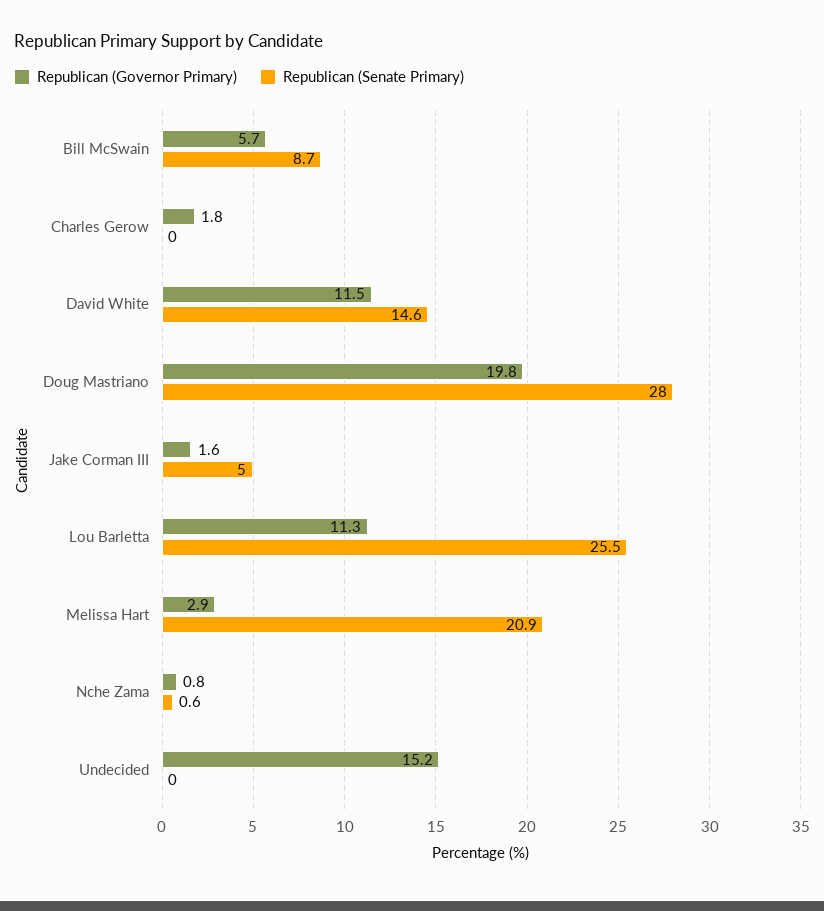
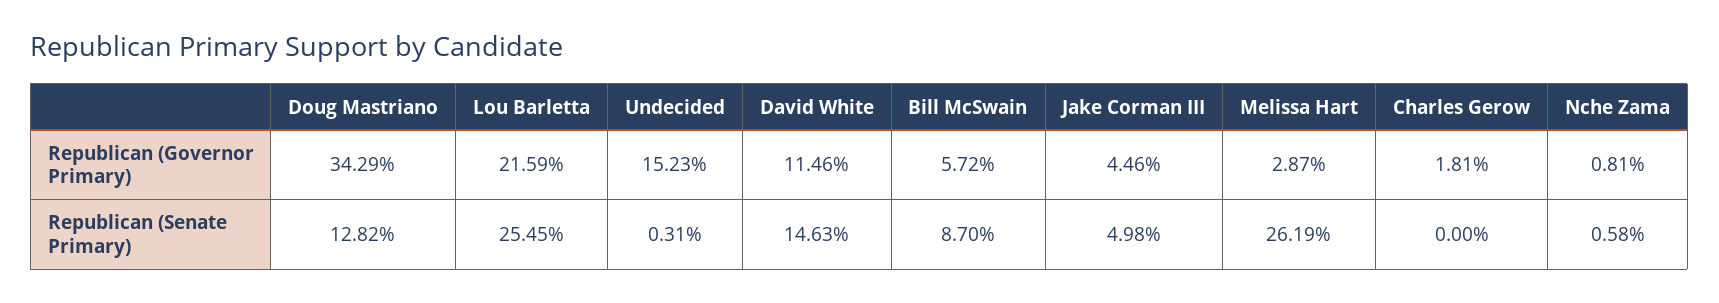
  {
    "Republican (Governor Primary)": {
      "Bill McSwain": 5.72,
      "Charles Gerow": 1.81,
      "David White": 11.46,
-     "Doug Mastriano": 19.8,
+     "Doug Mastriano": 34.29,
-     "Jake Corman III": 1.6,
+     "Jake Corman III": 4.46,
-     "Lou Barletta": 11.3,
+     "Lou Barletta": 21.59,
      "Melissa Hart": 2.87,
      "Nche Zama": 0.81,
      "Undecided": 15.23
    },
    "Republican (Senate Primary)": {
      "Bill McSwain": 8.7,
      "Charles Gerow": 0,
      "David White": 14.63,
-     "Doug Mastriano": 28,
+     "Doug Mastriano": 12.82,
      "Jake Corman III": 4.98,
      "Lou Barletta": 25.45,
-     "Melissa Hart": 20.9,
+     "Melissa Hart": 26.19,
      "Nche Zama": 0.58,
-     "Undecided": 0
+     "Undecided": 0.31
    }
  }

